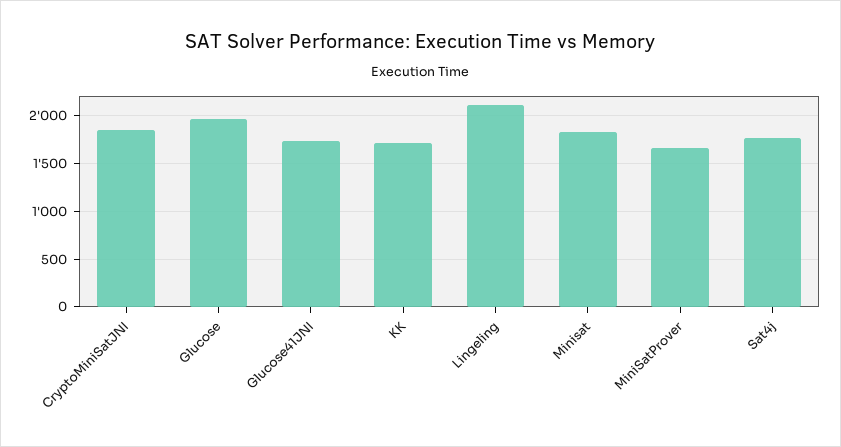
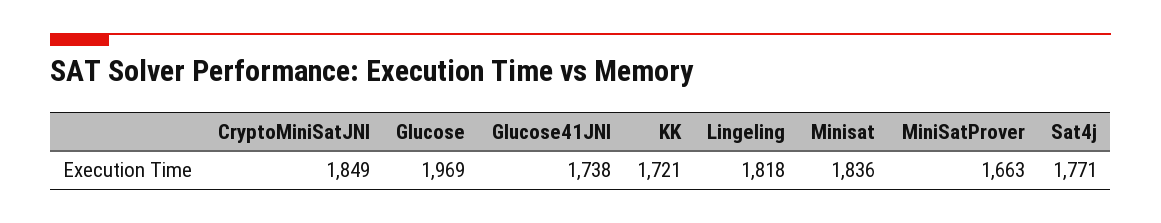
  {
    "CryptoMiniSatJNI": 1849,
    "Glucose": 1969,
    "Glucose41JNI": 1738,
    "KK": 1721,
-   "Lingeling": 2100,
+   "Lingeling": 1818,
    "Minisat": 1836,
    "MiniSatProver": 1663,
    "Sat4j": 1771
  }

